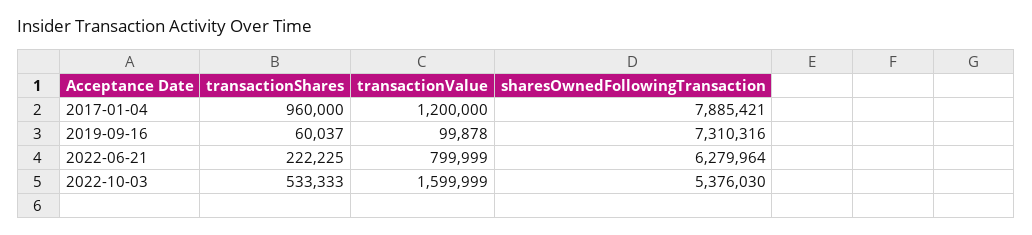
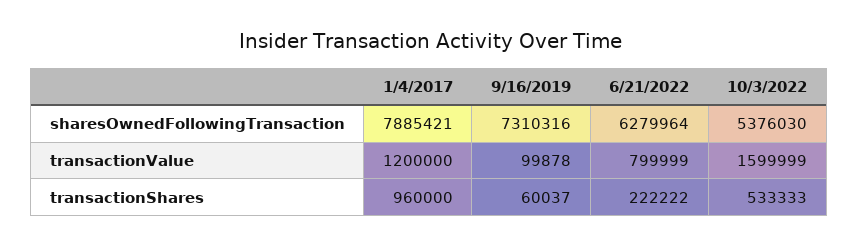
  {
    "transactionShares": {
      "2017-01-04": 960000,
      "2019-09-16": 60037,
-     "2022-06-21": 222225,
+     "2022-06-21": 222222,
      "2022-10-03": 533333
    },
    "transactionValue": {
      "2017-01-04": 1200000,
      "2019-09-16": 99878,
      "2022-06-21": 799999,
      "2022-10-03": 1599999
    },
    "sharesOwnedFollowingTransaction": {
      "2017-01-04": 7885421,
      "2019-09-16": 7310316,
      "2022-06-21": 6279964,
      "2022-10-03": 5376030
    }
  }

